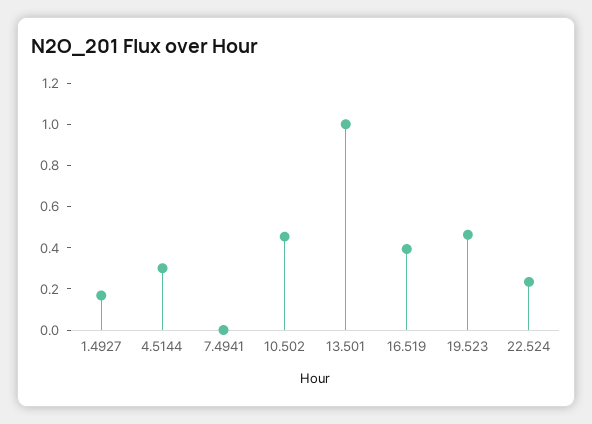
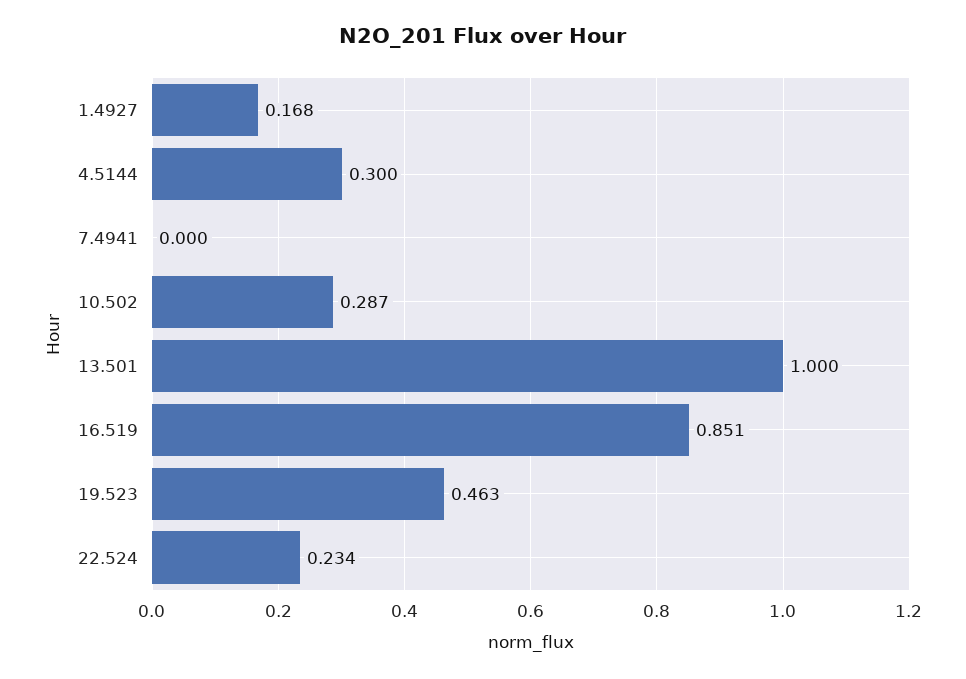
  {
    "1.4927": 0.168,
    "4.5144": 0.3,
    "7.4941": 0,
-   "10.502": 0.45,
+   "10.502": 0.287,
    "13.501": 1,
-   "16.519": 0.4,
+   "16.519": 0.851,
    "19.523": 0.463,
    "22.524": 0.234
  }

